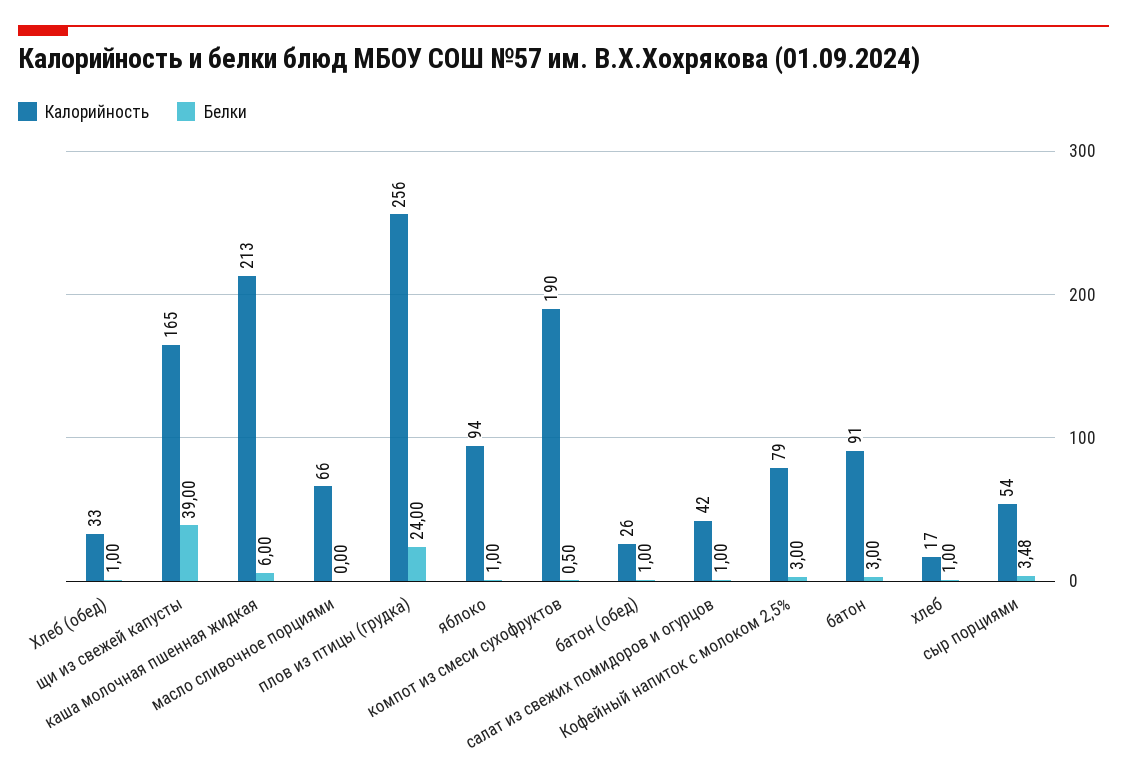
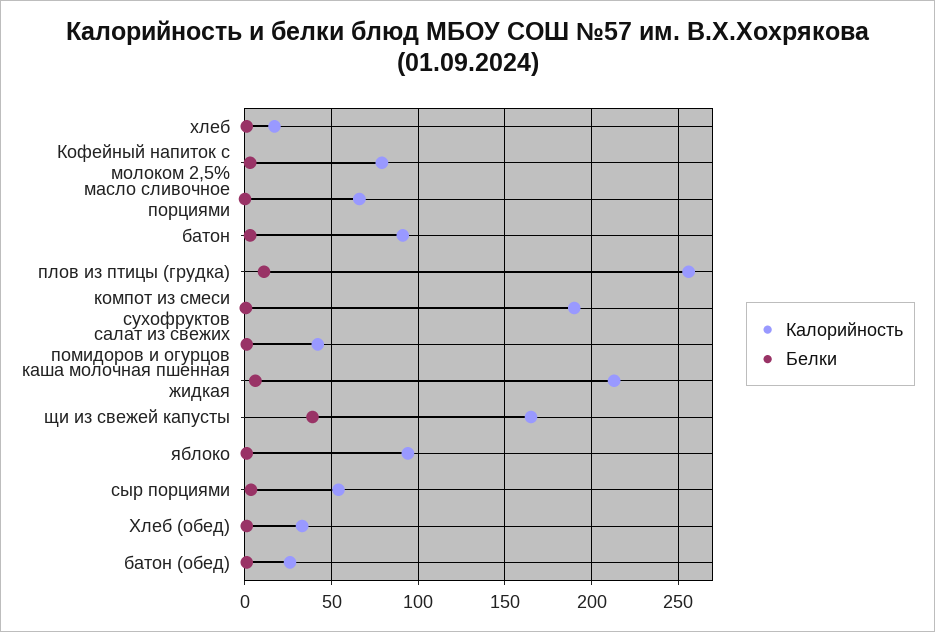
  {
    "Калорийность": {
      "Хлеб (обед)": 33,
      "щи из свежей капусты": 165,
      "каша молочная пшенная жидкая": 213,
      "масло сливочное порциями": 66,
      "плов из птицы (грудка)": 256,
      "яблоко": 94,
      "компот из смеси сухофруктов": 190,
      "батон (обед)": 26,
      "салат из свежих помидоров и огурцов": 42,
      "Кофейный напиток с молоком 2,5%": 79,
      "батон": 91,
      "хлеб": 17,
      "сыр порциями": 54
    },
    "Белки": {
      "Хлеб (обед)": 1,
      "щи из свежей капусты": 39,
      "каша молочная пшенная жидкая": 6,
      "масло сливочное порциями": 0,
-     "плов из птицы (грудка)": 24,
+     "плов из птицы (грудка)": 10,
      "яблоко": 1,
      "компот из смеси сухофруктов": 0.5,
      "батон (обед)": 1,
      "салат из свежих помидоров и огурцов": 1,
      "Кофейный напиток с молоком 2,5%": 3,
      "батон": 3,
      "хлеб": 1,
      "сыр порциями": 3.48
    }
  }

